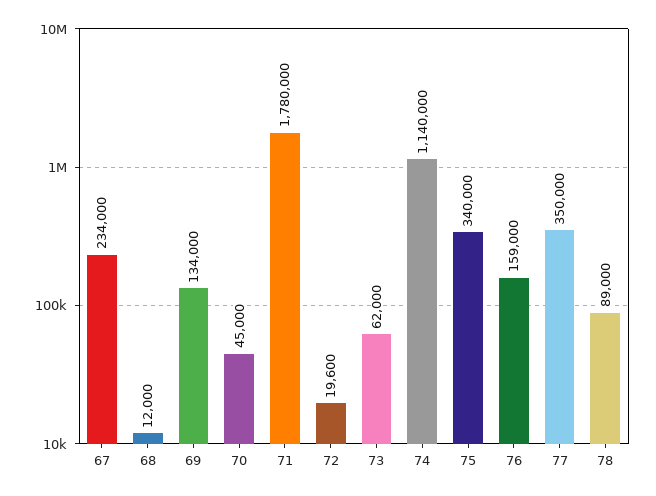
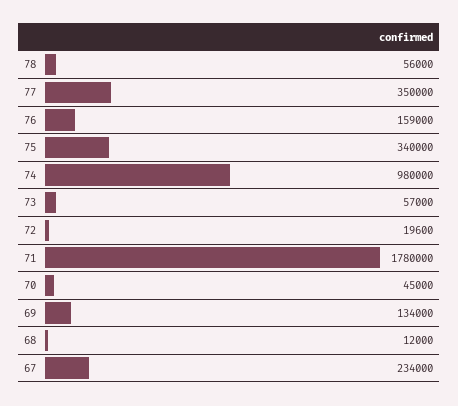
  {
    "67": 234000,
    "68": 12000,
    "69": 134000,
    "70": 45000,
    "71": 1780000,
    "72": 19600,
-   "73": 62000,
+   "73": 57000,
-   "74": 1140000,
+   "74": 980000,
    "75": 340000,
    "76": 159000,
    "77": 350000,
-   "78": 89000
+   "78": 56000
  }

